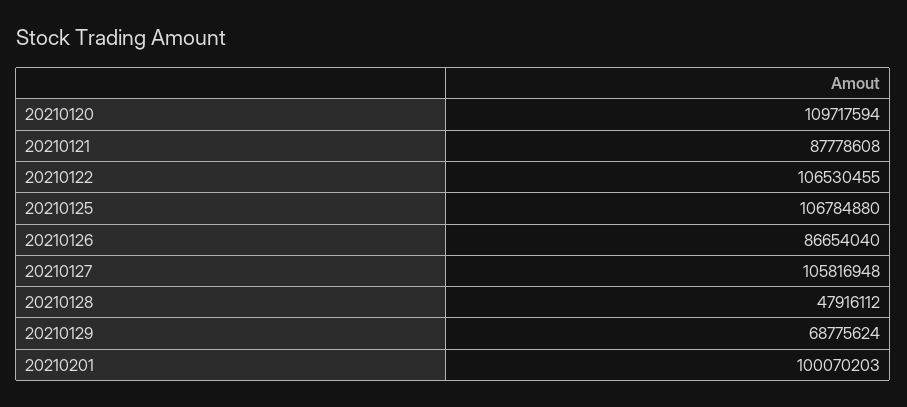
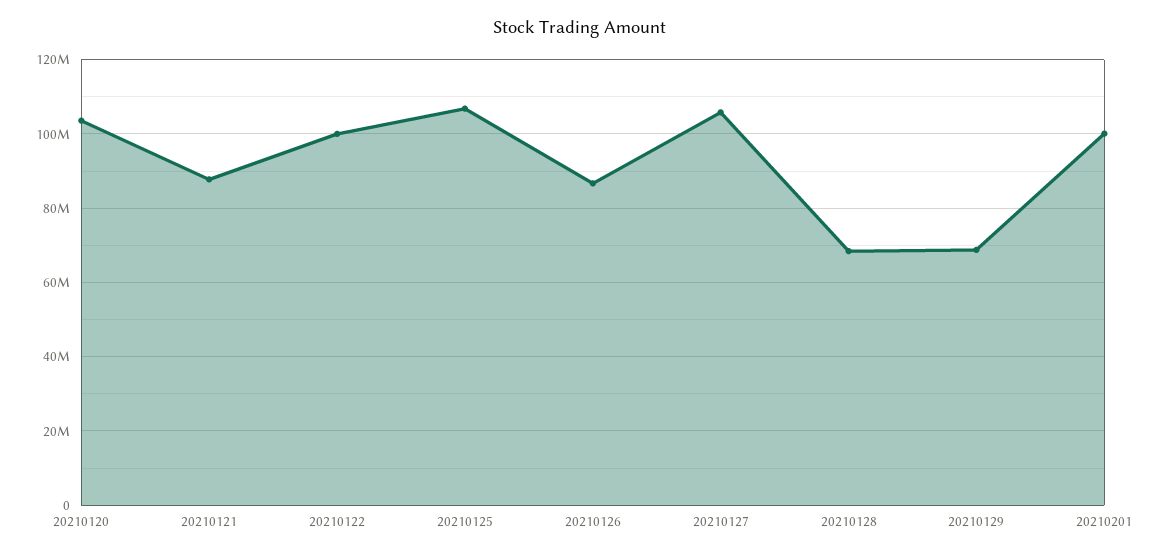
  {
-   "20210120": 109717594,
+   "20210120": 104000000,
    "20210121": 87778608,
-   "20210122": 106530455,
+   "20210122": 100000000,
    "20210125": 106784880,
    "20210126": 86654040,
    "20210127": 105816948,
-   "20210128": 47916112,
+   "20210128": 68000000,
    "20210129": 68775624,
    "20210201": 100070203
  }

